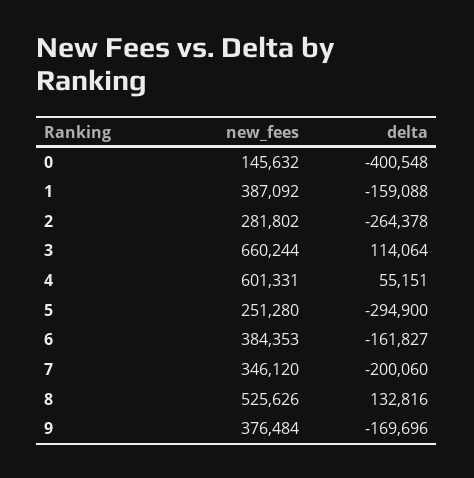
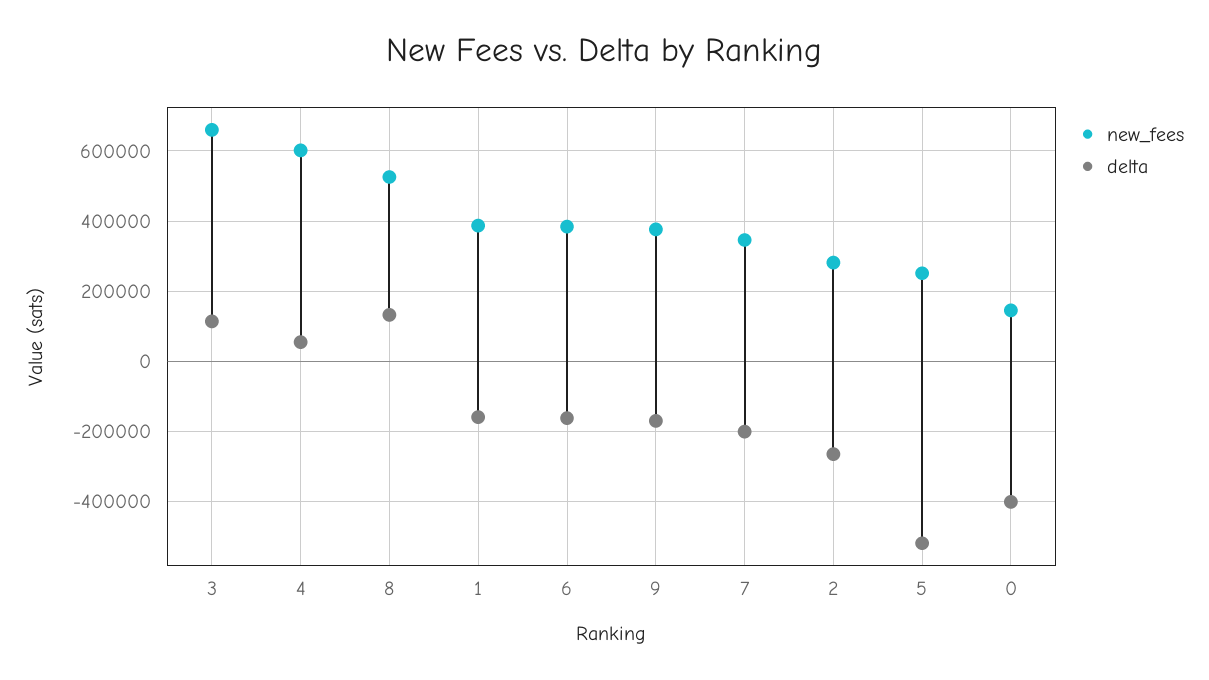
  {
    "new_fees": {
      "0": 145632,
      "1": 387092,
      "2": 281802,
      "3": 660244,
      "4": 601331,
      "5": 251280,
      "6": 384353,
      "7": 346120,
      "8": 525626,
      "9": 376484
    },
    "delta": {
      "0": -400548,
      "1": -159088,
      "2": -264378,
      "3": 114064,
      "4": 55151,
-     "5": -294900,
+     "5": -520000,
      "6": -161827,
      "7": -200060,
      "8": 132816,
      "9": -169696
    }
  }

